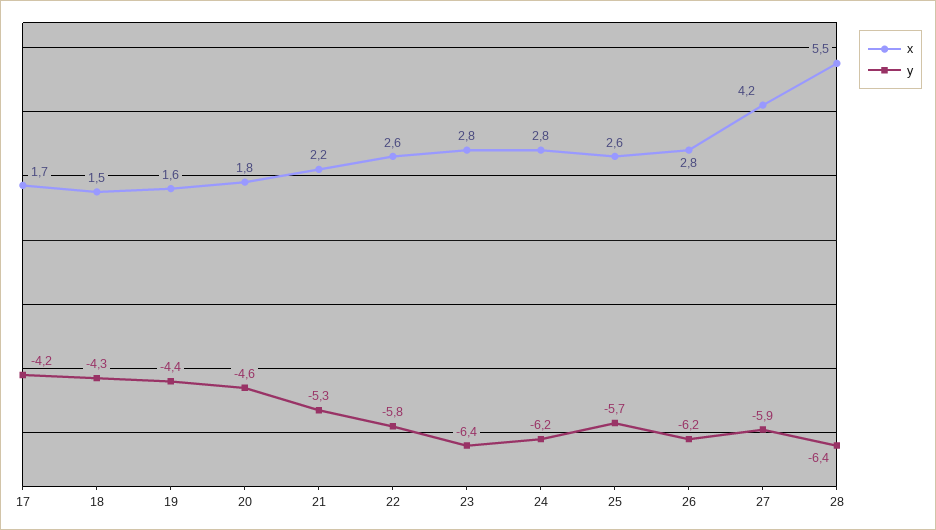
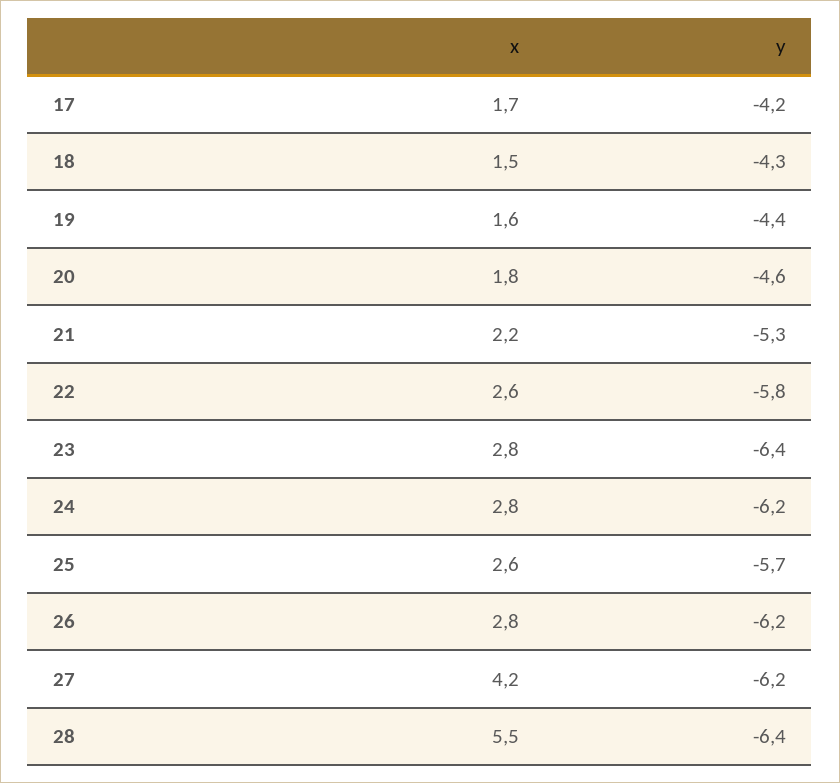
  {
    "x": {
      "17": 1.7,
      "18": 1.5,
      "19": 1.6,
      "20": 1.8,
      "21": 2.2,
      "22": 2.6,
      "23": 2.8,
      "24": 2.8,
      "25": 2.6,
      "26": 2.8,
      "27": 4.2,
      "28": 5.5
    },
    "y": {
      "17": -4.2,
      "18": -4.3,
      "19": -4.4,
      "20": -4.6,
      "21": -5.3,
      "22": -5.8,
      "23": -6.4,
      "24": -6.2,
      "25": -5.7,
      "26": -6.2,
-     "27": -5.9,
+     "27": -6.2,
      "28": -6.4
    }
  }

